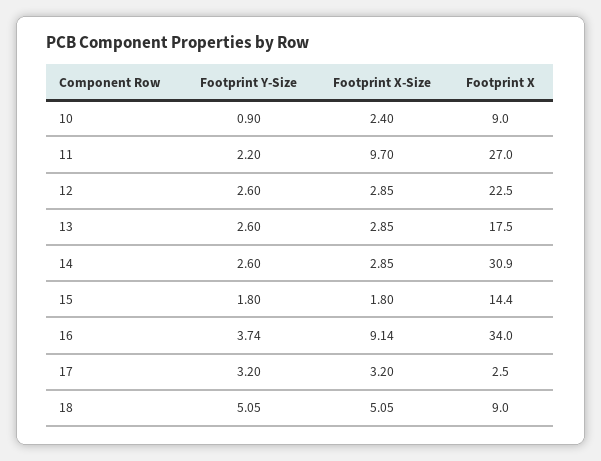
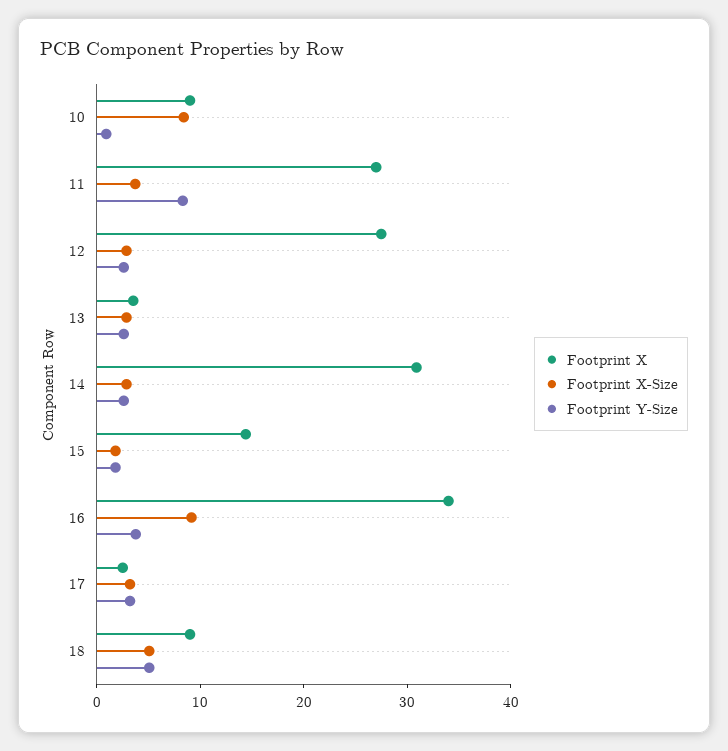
  {
    "Footprint Y-Size": {
      "10": 0.9,
-     "11": 2.2,
+     "11": 8,
      "12": 2.6,
      "13": 2.6,
      "14": 2.6,
      "15": 1.8,
      "16": 3.74,
      "17": 3.2,
      "18": 5.05
    },
    "Footprint X-Size": {
-     "10": 2.4,
+     "10": 8,
-     "11": 9.7,
+     "11": 4,
      "12": 2.85,
      "13": 2.85,
      "14": 2.85,
      "15": 1.8,
      "16": 9.14,
      "17": 3.2,
      "18": 5.05
    },
    "Footprint X": {
      "10": 9,
      "11": 27,
-     "12": 22.5,
+     "12": 28,
-     "13": 17.5,
+     "13": 4,
      "14": 30.9,
      "15": 14.4,
      "16": 34,
      "17": 2.5,
      "18": 9
    }
  }

